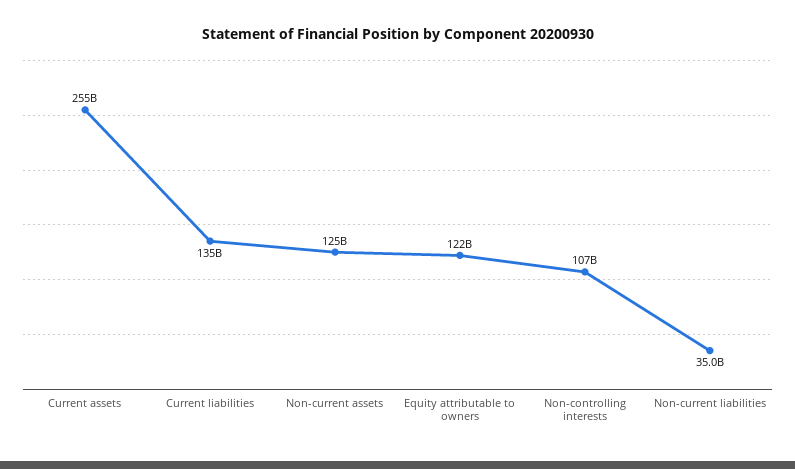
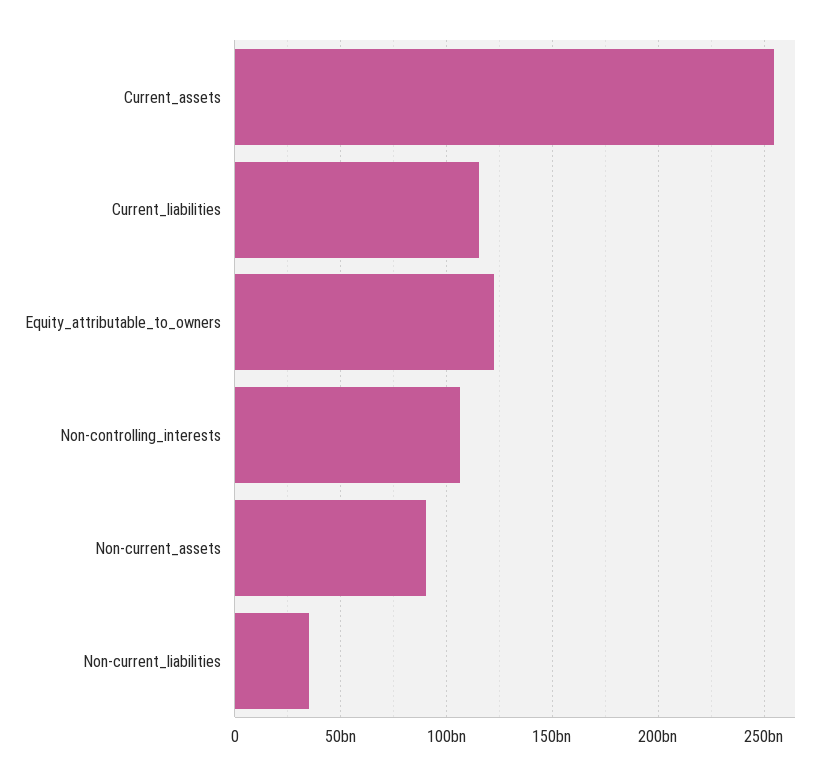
  {
    "Current assets": 255000000000,
-   "Current liabilities": 135000000000,
+   "Current liabilities": 115000000000,
-   "Non-current assets": 125000000000,
+   "Non-current assets": 90000000000,
    "Equity attributable to owners": 122000000000,
    "Non-controlling interests": 107000000000,
    "Non-current liabilities": 35000000000
  }

